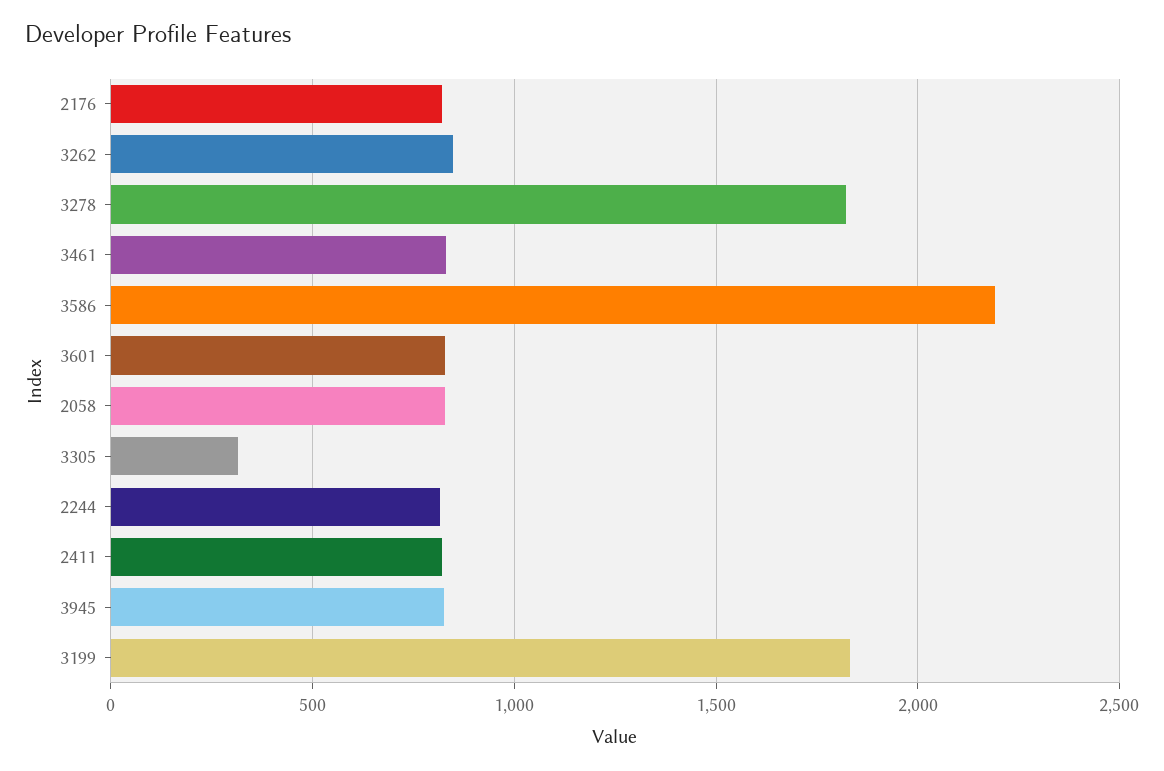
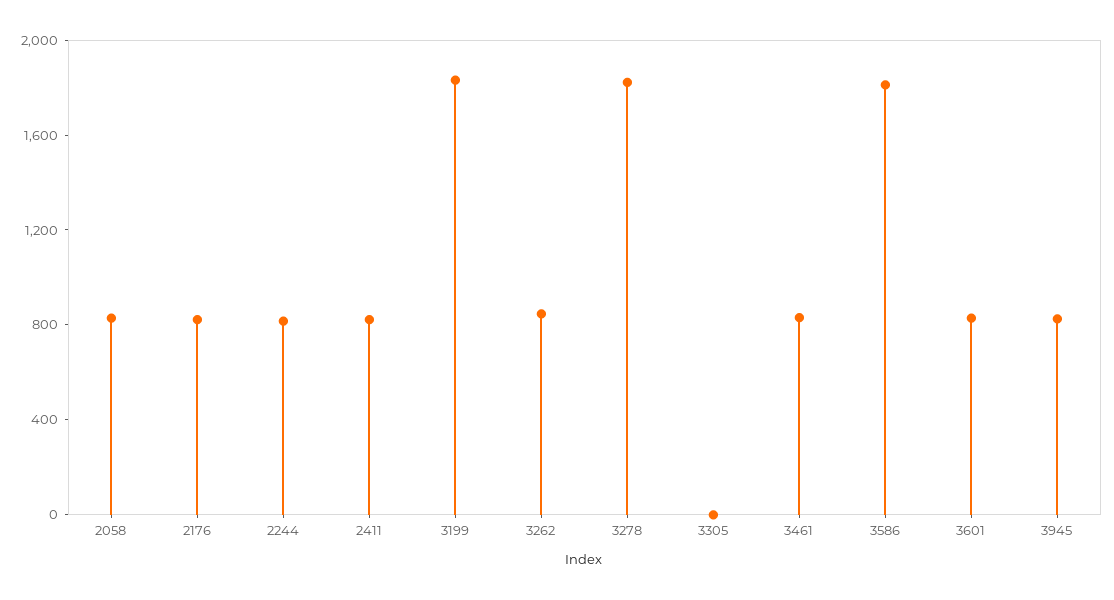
  {
    "2176": 800,
    "3262": 850,
    "3278": 1800,
    "3461": 850,
-   "3586": 2200,
+   "3586": 1800,
    "3601": 850,
    "2058": 850,
-   "3305": 300,
+   "3305": 0,
    "2244": 800,
    "2411": 800,
    "3945": 850,
    "3199": 1850
  }

